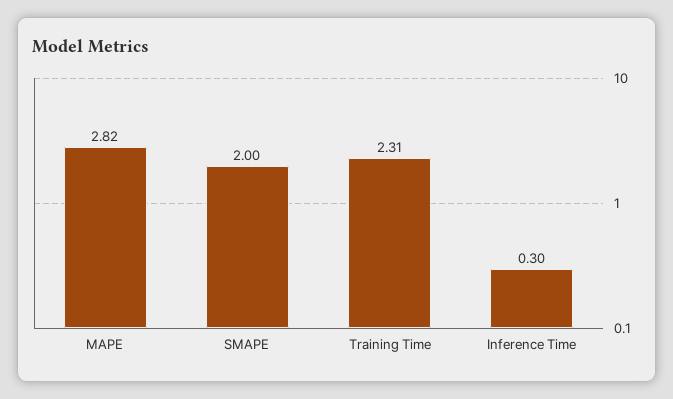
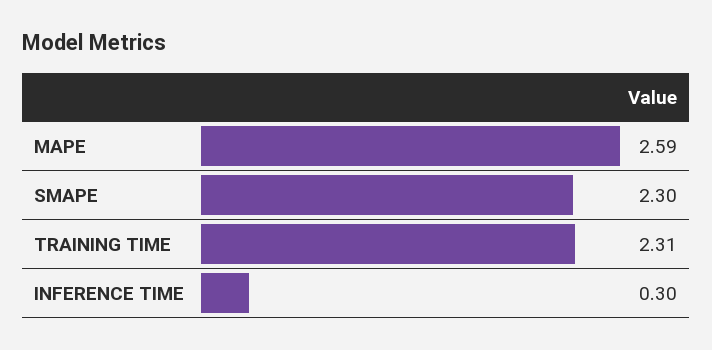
  {
-   "MAPE": 2.82,
+   "MAPE": 2.59,
-   "SMAPE": 2,
+   "SMAPE": 2.3,
    "Training Time": 2.31,
    "Inference Time": 0.3
  }

